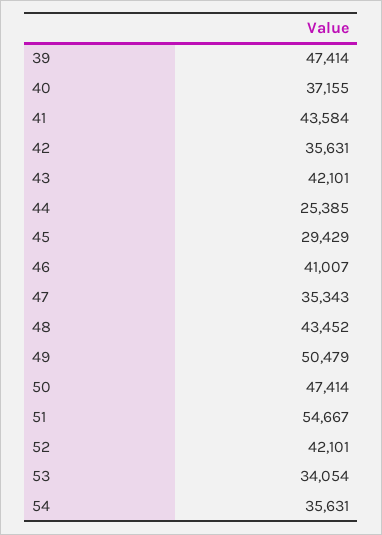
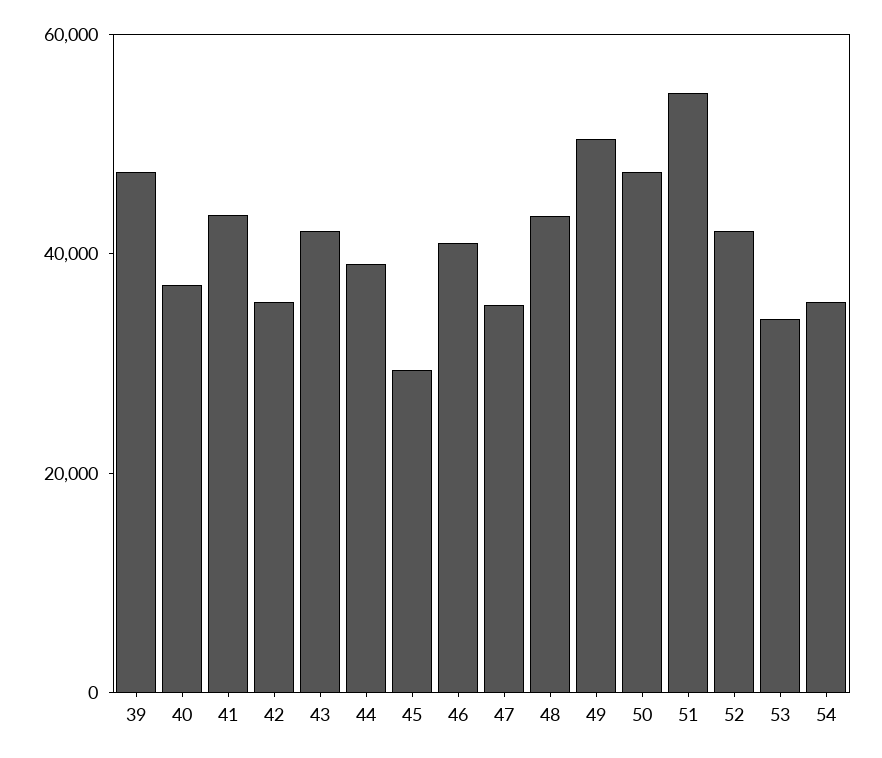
  {
    "39": 47414,
    "40": 37155,
    "41": 43584,
    "42": 35631,
    "43": 42101,
-   "44": 25385,
+   "44": 40000,
    "45": 29429,
    "46": 41007,
    "47": 35343,
    "48": 43452,
    "49": 50479,
    "50": 47414,
    "51": 54667,
    "52": 42101,
    "53": 34054,
    "54": 35631
  }

